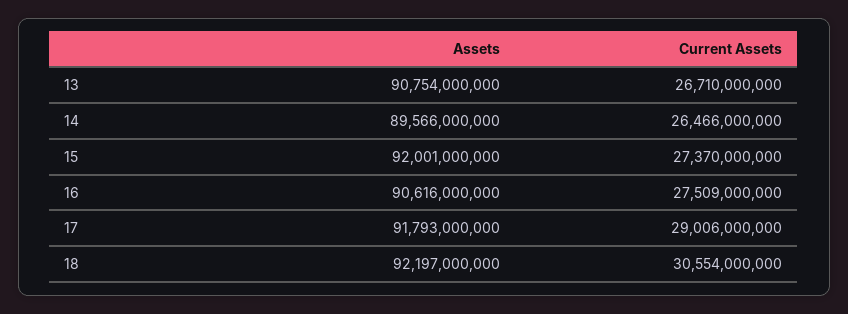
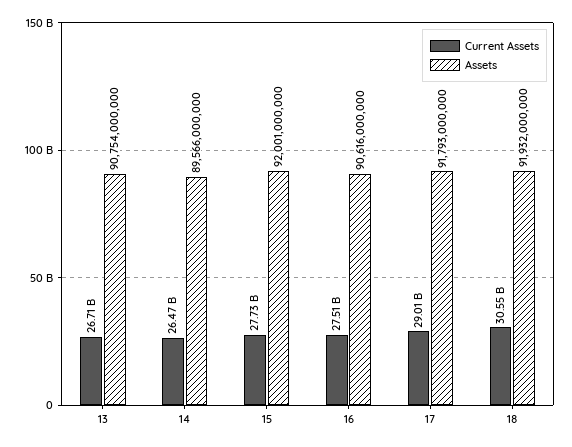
  {
    "Assets": {
      "13": 90754000000,
      "14": 89566000000,
      "15": 92001000000,
      "16": 90616000000,
      "17": 91793000000,
-     "18": 92197000000
+     "18": 91932000000
    },
    "Current Assets": {
      "13": 26710000000,
      "14": 26466000000,
-     "15": 27370000000,
+     "15": 27730000000,
      "16": 27509000000,
      "17": 29006000000,
      "18": 30554000000
    }
  }

